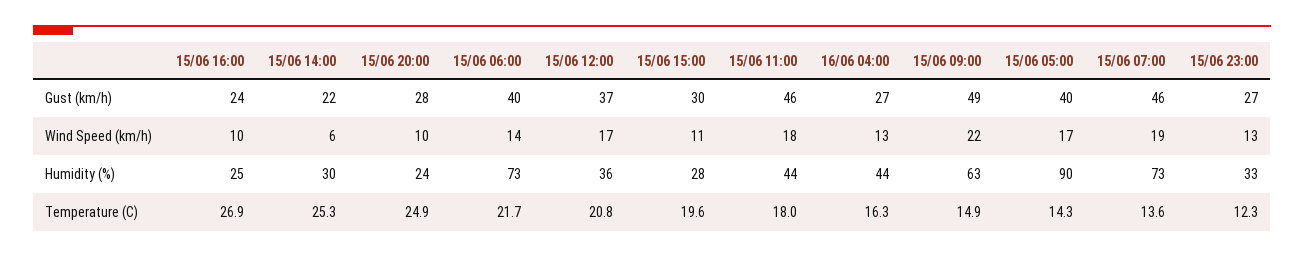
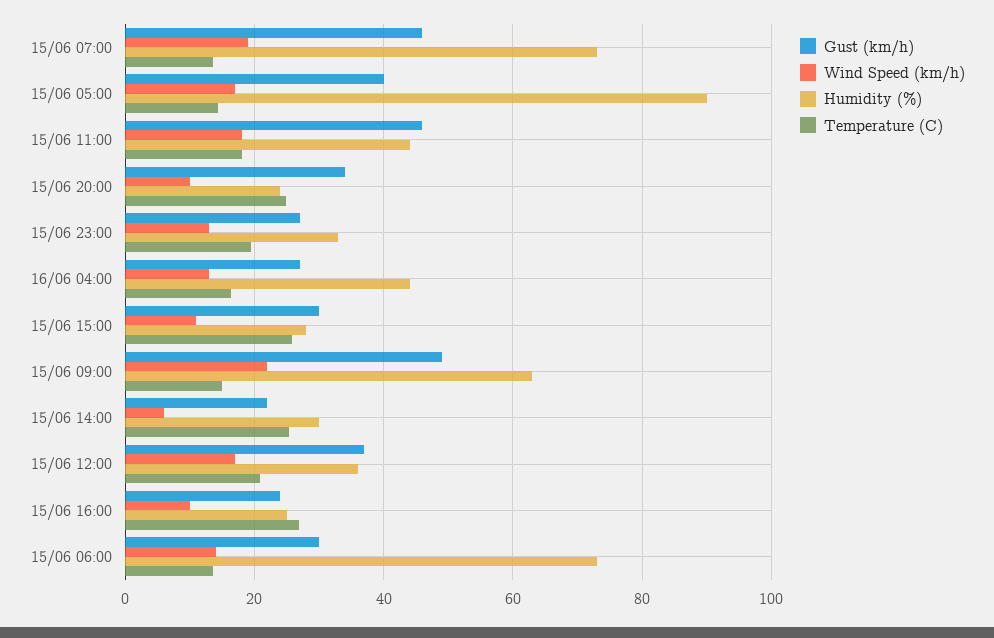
  {
    "Gust (km/h)": {
      "15/06 16:00": 24,
      "15/06 14:00": 22,
-     "15/06 20:00": 28,
+     "15/06 20:00": 34,
-     "15/06 06:00": 40,
+     "15/06 06:00": 30,
      "15/06 12:00": 37,
      "15/06 15:00": 30,
      "15/06 11:00": 46,
      "16/06 04:00": 27,
      "15/06 09:00": 49,
      "15/06 05:00": 40,
      "15/06 07:00": 46,
      "15/06 23:00": 27
    },
    "Wind Speed (km/h)": {
      "15/06 16:00": 10,
      "15/06 14:00": 6,
      "15/06 20:00": 10,
      "15/06 06:00": 14,
      "15/06 12:00": 17,
      "15/06 15:00": 11,
      "15/06 11:00": 18,
      "16/06 04:00": 13,
      "15/06 09:00": 22,
      "15/06 05:00": 17,
      "15/06 07:00": 19,
      "15/06 23:00": 13
    },
    "Humidity (%)": {
      "15/06 16:00": 25,
      "15/06 14:00": 30,
      "15/06 20:00": 24,
      "15/06 06:00": 73,
      "15/06 12:00": 36,
      "15/06 15:00": 28,
      "15/06 11:00": 44,
      "16/06 04:00": 44,
      "15/06 09:00": 63,
      "15/06 05:00": 90,
      "15/06 07:00": 73,
      "15/06 23:00": 33
    },
    "Temperature (C)": {
      "15/06 16:00": 26.9,
      "15/06 14:00": 25.3,
      "15/06 20:00": 24.9,
-     "15/06 06:00": 21.7,
+     "15/06 06:00": 14,
      "15/06 12:00": 20.8,
-     "15/06 15:00": 19.6,
+     "15/06 15:00": 26,
      "15/06 11:00": 18,
      "16/06 04:00": 16.3,
      "15/06 09:00": 14.9,
      "15/06 05:00": 14.3,
      "15/06 07:00": 13.6,
-     "15/06 23:00": 12.3
+     "15/06 23:00": 20
    }
  }

